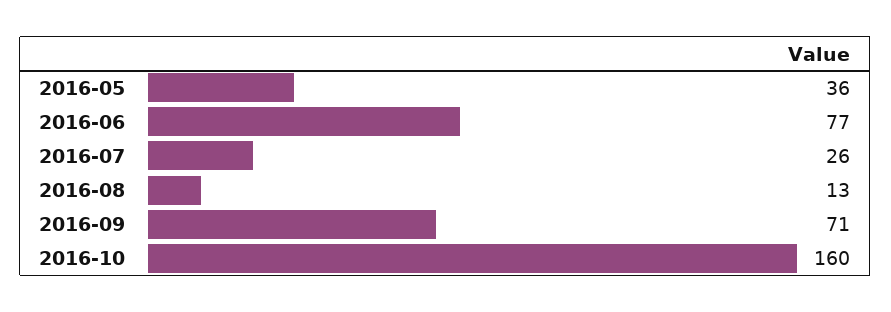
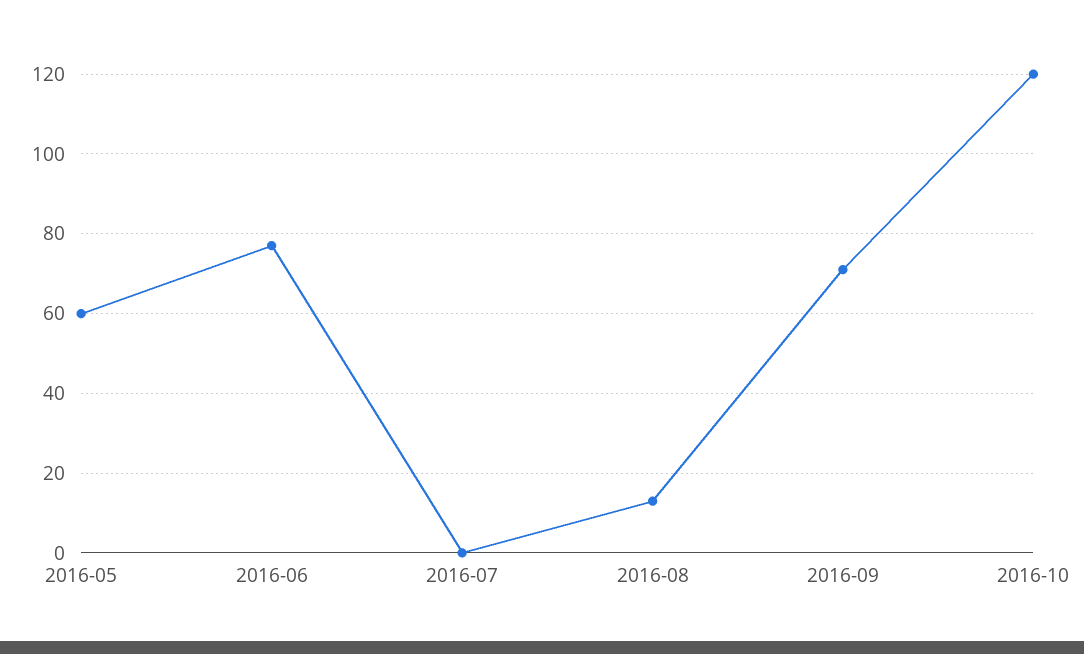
  {
-   "2016-05": 36,
+   "2016-05": 60,
    "2016-06": 77,
-   "2016-07": 26,
+   "2016-07": 0,
    "2016-08": 13,
    "2016-09": 71,
-   "2016-10": 160
+   "2016-10": 120
  }

